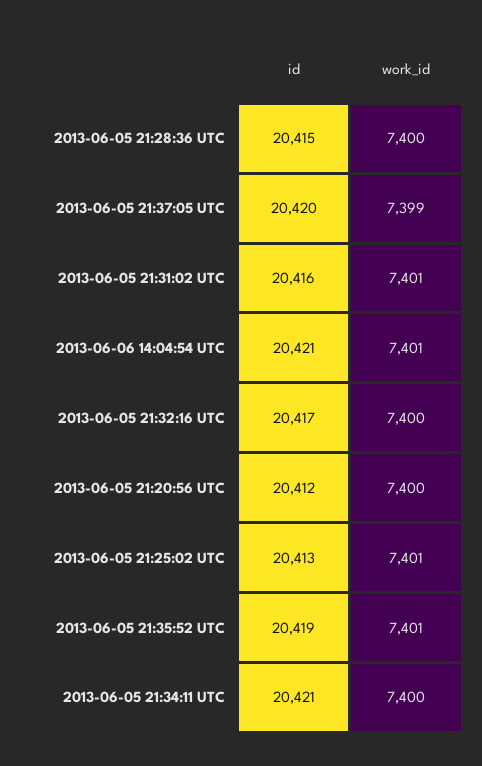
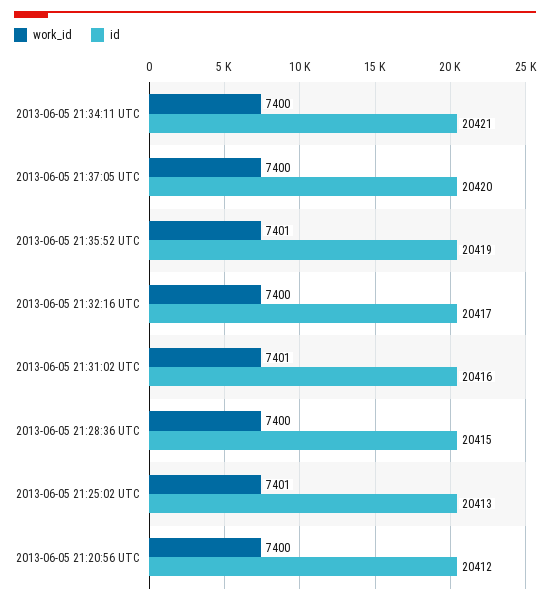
  {
    "id": {
      "2013-06-05 21:28:36 UTC": 20415,
      "2013-06-05 21:37:05 UTC": 20420,
      "2013-06-05 21:31:02 UTC": 20416,
-     "2013-06-06 14:04:54 UTC": 20421,
      "2013-06-05 21:32:16 UTC": 20417,
      "2013-06-05 21:20:56 UTC": 20412,
      "2013-06-05 21:25:02 UTC": 20413,
      "2013-06-05 21:35:52 UTC": 20419,
      "2013-06-05 21:34:11 UTC": 20421
    },
    "work_id": {
      "2013-06-05 21:28:36 UTC": 7400,
-     "2013-06-05 21:37:05 UTC": 7399,
+     "2013-06-05 21:37:05 UTC": 7400,
      "2013-06-05 21:31:02 UTC": 7401,
-     "2013-06-06 14:04:54 UTC": 7401,
      "2013-06-05 21:32:16 UTC": 7400,
      "2013-06-05 21:20:56 UTC": 7400,
      "2013-06-05 21:25:02 UTC": 7401,
      "2013-06-05 21:35:52 UTC": 7401,
      "2013-06-05 21:34:11 UTC": 7400
    }
  }

